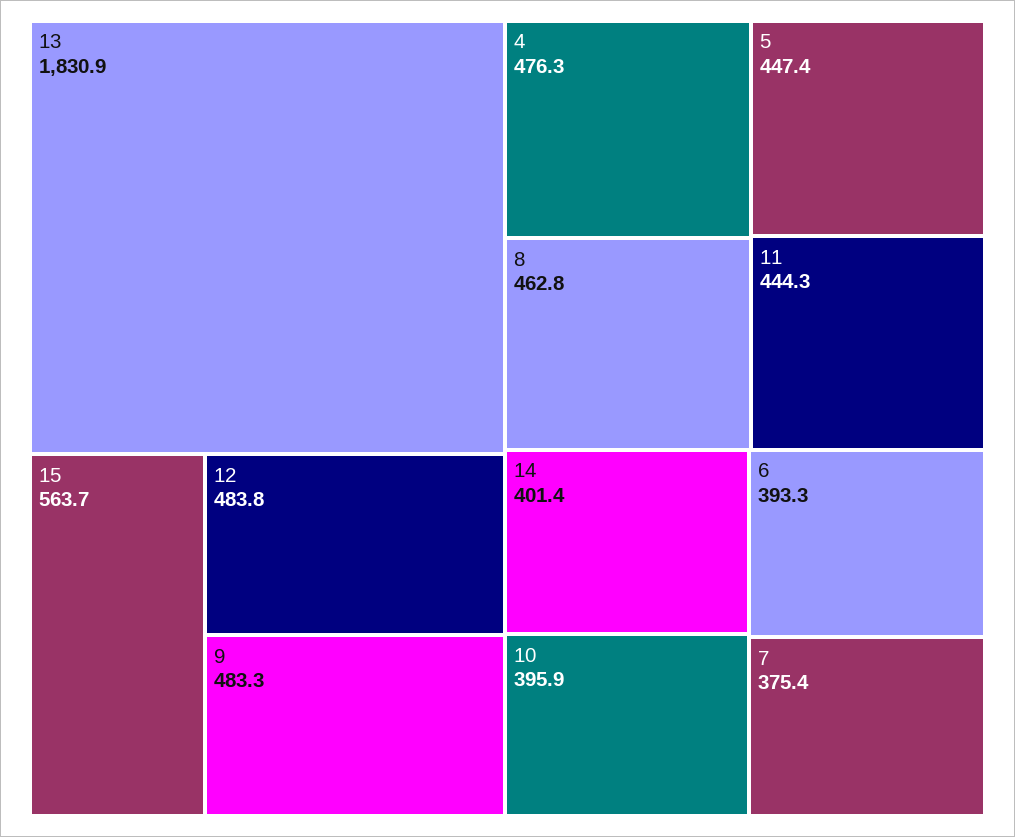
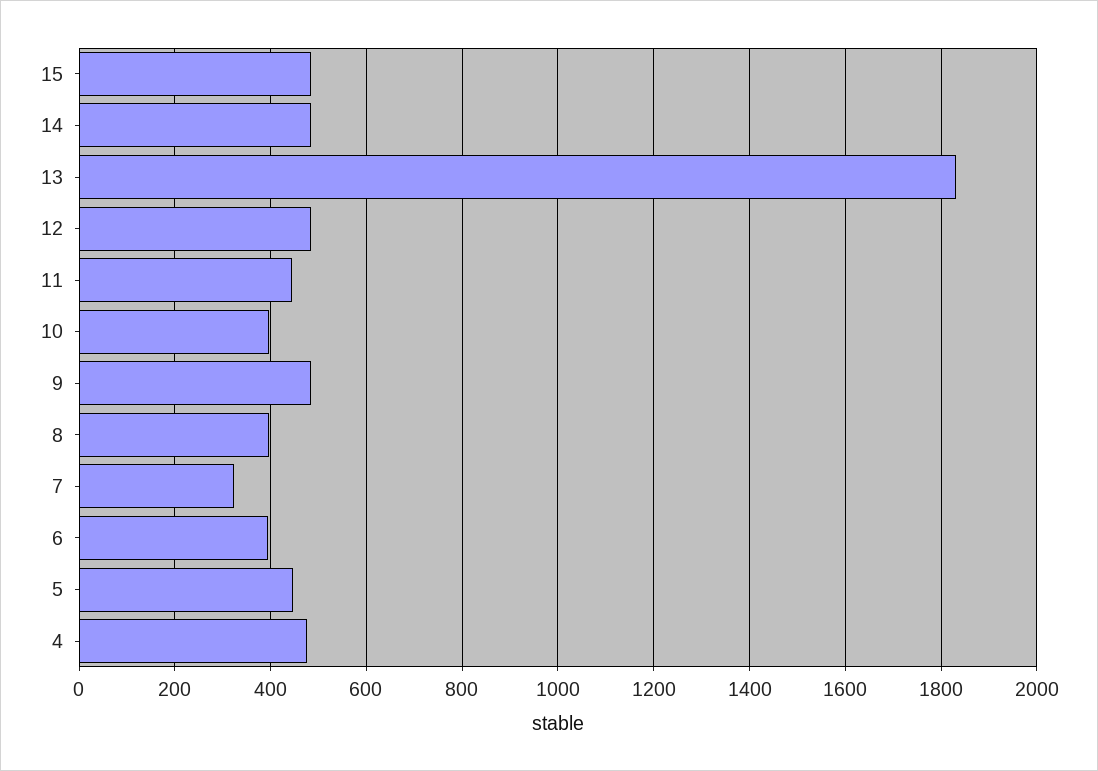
  {
    "13": 1830.9,
-   "15": 563.7,
+   "15": 480,
    "12": 483.8,
    "9": 483.3,
    "4": 476.3,
-   "8": 462.8,
+   "8": 400,
    "5": 447.4,
    "11": 444.3,
-   "14": 401.4,
+   "14": 480,
    "10": 395.9,
    "6": 393.3,
-   "7": 375.4
+   "7": 320
  }

